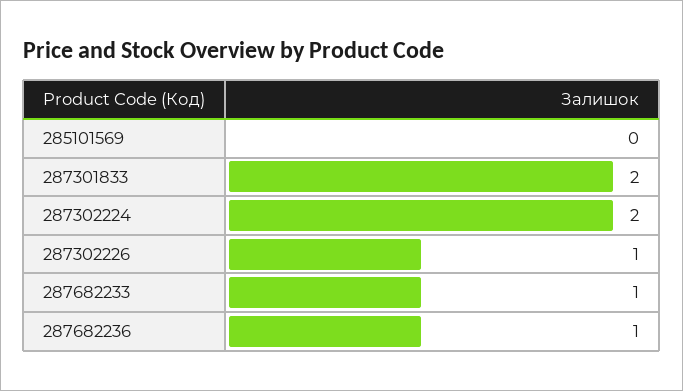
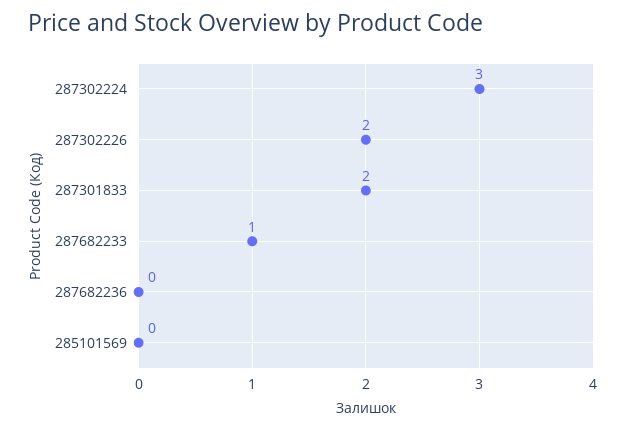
  {
    "285101569": 0,
    "287301833": 2,
-   "287302224": 2,
+   "287302224": 3,
-   "287302226": 1,
+   "287302226": 2,
    "287682233": 1,
-   "287682236": 1
+   "287682236": 0
  }

